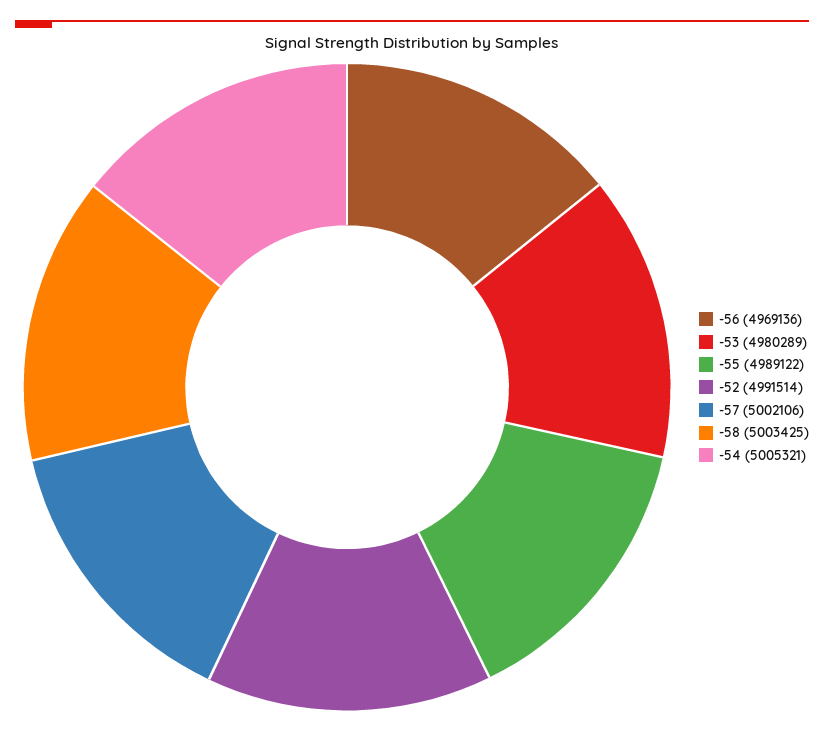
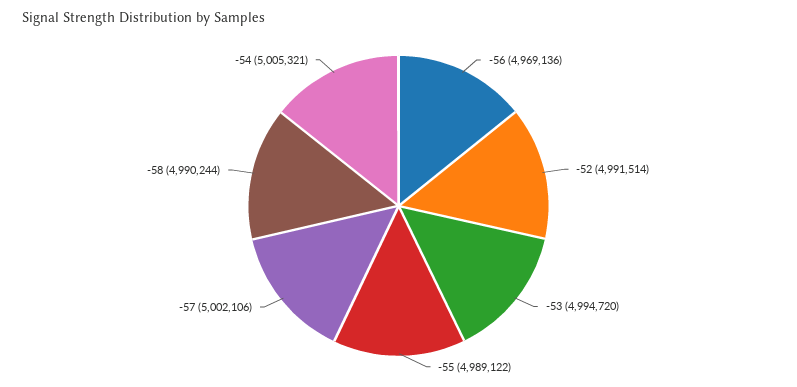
  {
    "-56": 4969136,
-   "-53": 4980289,
+   "-53": 4994720,
    "-55": 4989122,
    "-52": 4991514,
    "-57": 5002106,
-   "-58": 5003425,
+   "-58": 4990244,
    "-54": 5005321
  }

